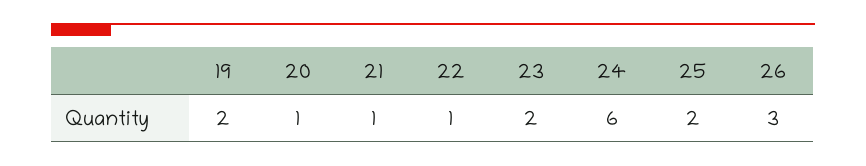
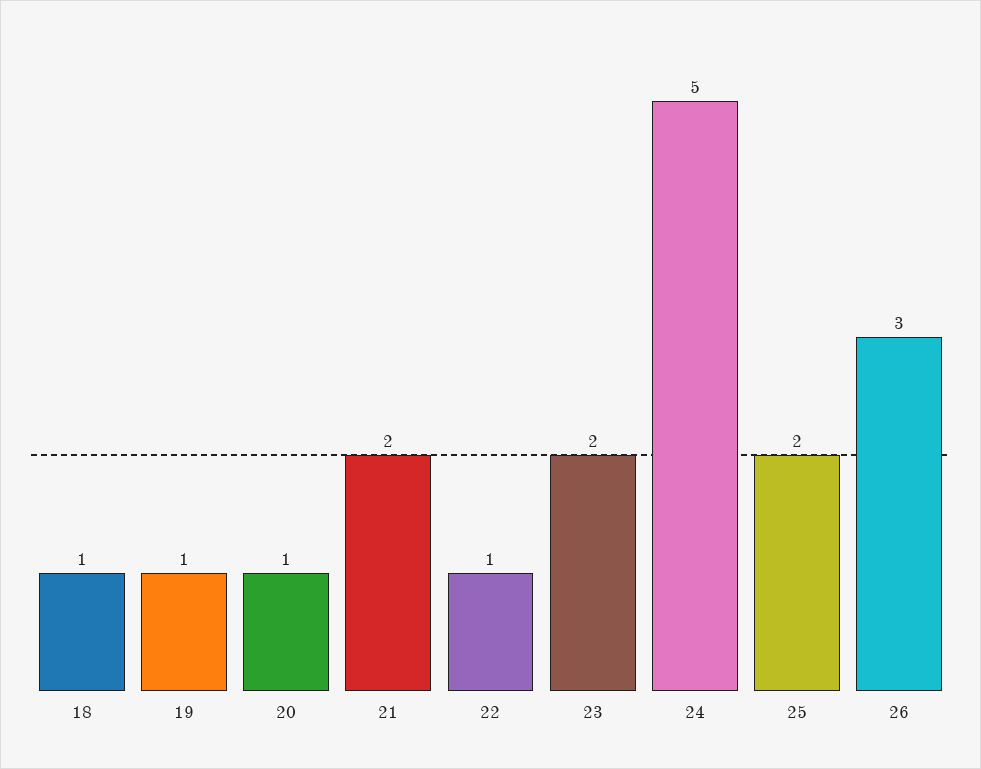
  {
-   "19": 2,
+   "19": 1,
    "20": 1,
-   "21": 1,
+   "21": 2,
    "22": 1,
    "23": 2,
-   "24": 6,
+   "24": 5,
    "25": 2,
-   "26": 3
+   "26": 3,
+   "18": 1
  }

